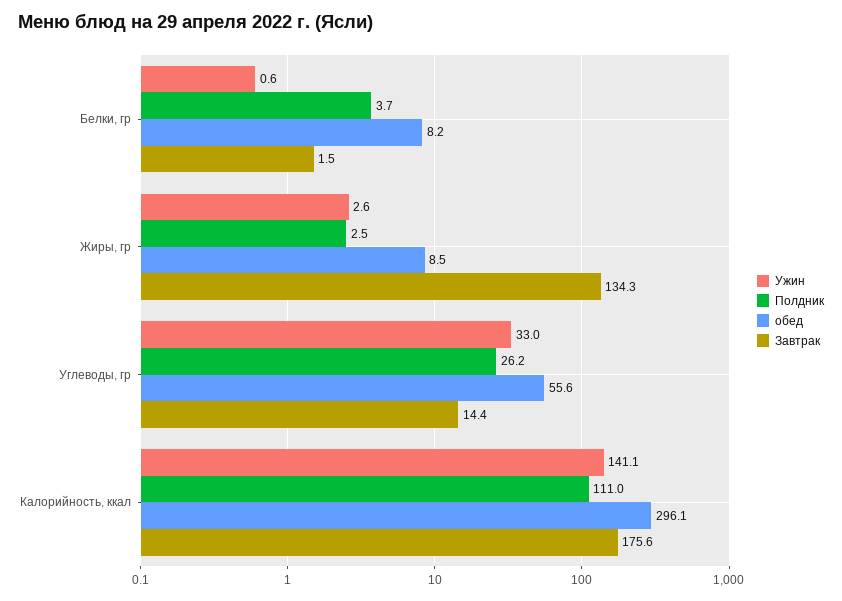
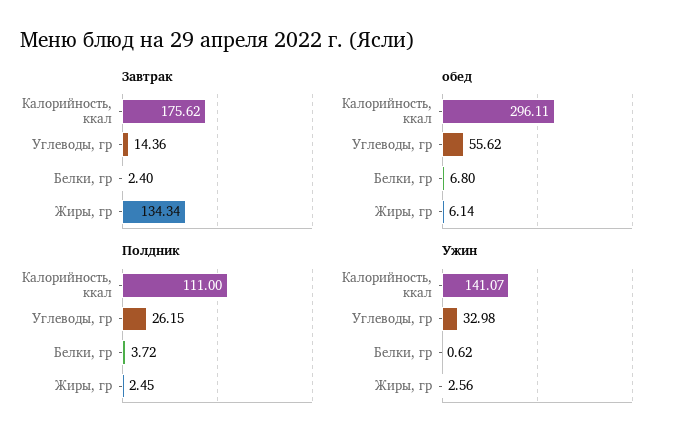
  {
    "Ужин": {
      "Белки, гр": 0.62,
      "Жиры, гр": 2.56,
      "Углеводы, гр": 32.98,
      "Калорийность, ккал": 141.07
    },
    "Полдник": {
      "Белки, гр": 3.72,
      "Жиры, гр": 2.45,
      "Углеводы, гр": 26.15,
      "Калорийность, ккал": 111
    },
    "обед": {
-     "Белки, гр": 8.2,
+     "Белки, гр": 6.8,
-     "Жиры, гр": 8.5,
+     "Жиры, гр": 6.14,
      "Углеводы, гр": 55.62,
      "Калорийность, ккал": 296.11
    },
    "Завтрак": {
-     "Белки, гр": 1.5,
+     "Белки, гр": 2.4,
      "Жиры, гр": 134.34,
      "Углеводы, гр": 14.36,
      "Калорийность, ккал": 175.62
    }
  }

